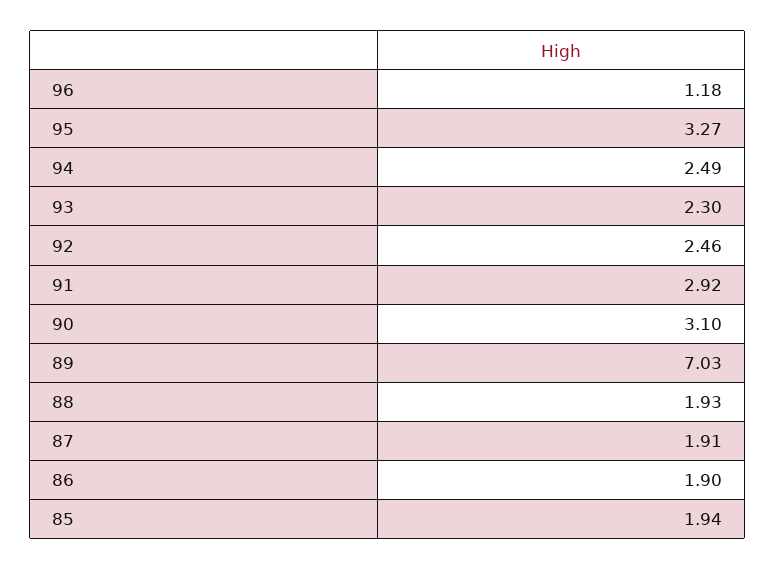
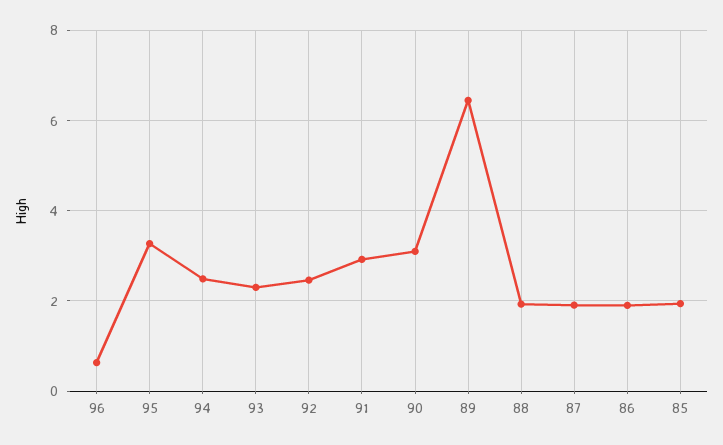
  {
-   "96": 1.18,
+   "96": 0.6,
    "95": 3.27,
    "94": 2.49,
    "93": 2.3,
    "92": 2.46,
    "91": 2.92,
    "90": 3.1,
-   "89": 7.03,
+   "89": 6.4,
    "88": 1.93,
    "87": 1.91,
    "86": 1.9,
    "85": 1.94
  }

